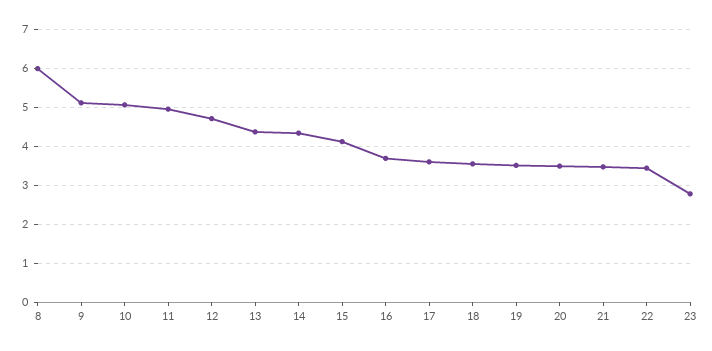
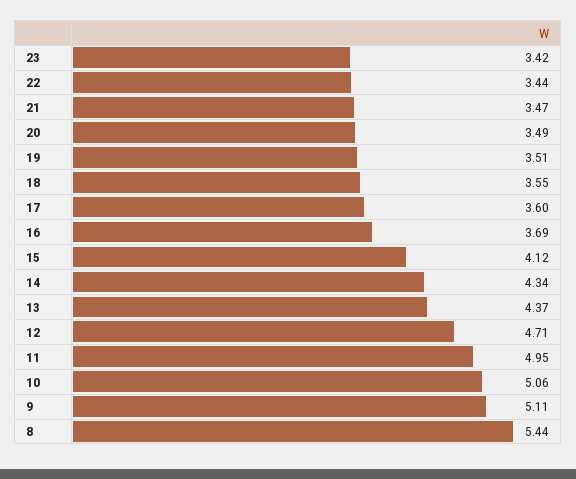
  {
-   "8": 6,
+   "8": 5.44,
    "9": 5.11,
    "10": 5.06,
    "11": 4.95,
    "12": 4.71,
    "13": 4.37,
    "14": 4.34,
    "15": 4.12,
    "16": 3.69,
    "17": 3.6,
    "18": 3.55,
    "19": 3.51,
    "20": 3.49,
    "21": 3.47,
    "22": 3.44,
-   "23": 2.8
+   "23": 3.42
  }

